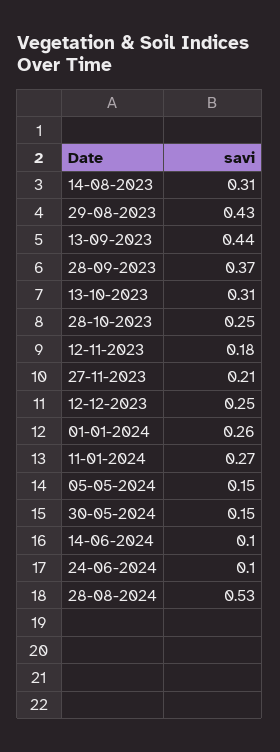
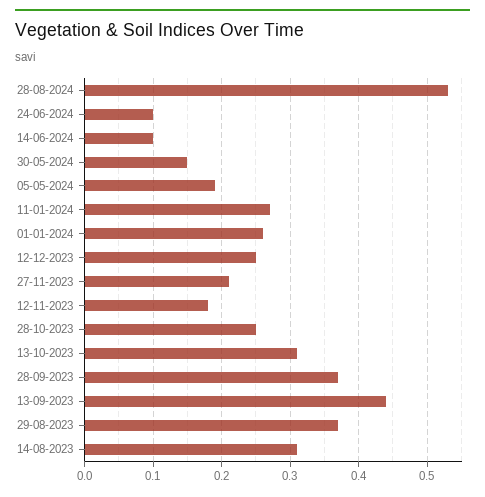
  {
    "14-08-2023": 0.31,
-   "29-08-2023": 0.43,
+   "29-08-2023": 0.37,
    "13-09-2023": 0.44,
    "28-09-2023": 0.37,
    "13-10-2023": 0.31,
    "28-10-2023": 0.25,
    "12-11-2023": 0.18,
    "27-11-2023": 0.21,
    "12-12-2023": 0.25,
    "01-01-2024": 0.26,
    "11-01-2024": 0.27,
-   "05-05-2024": 0.15,
+   "05-05-2024": 0.19,
    "30-05-2024": 0.15,
    "14-06-2024": 0.1,
    "24-06-2024": 0.1,
    "28-08-2024": 0.53
  }

